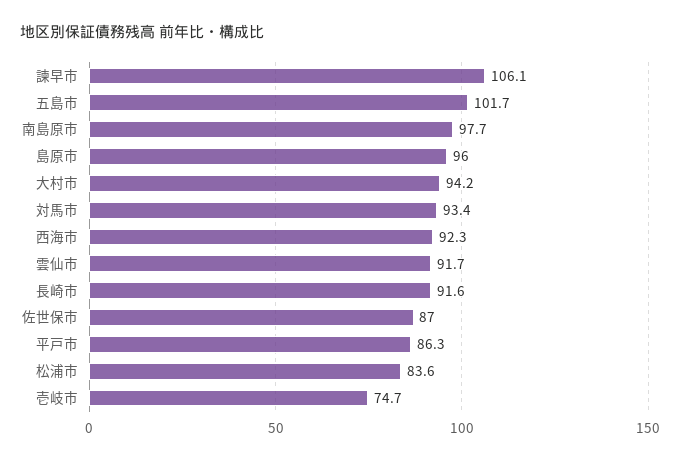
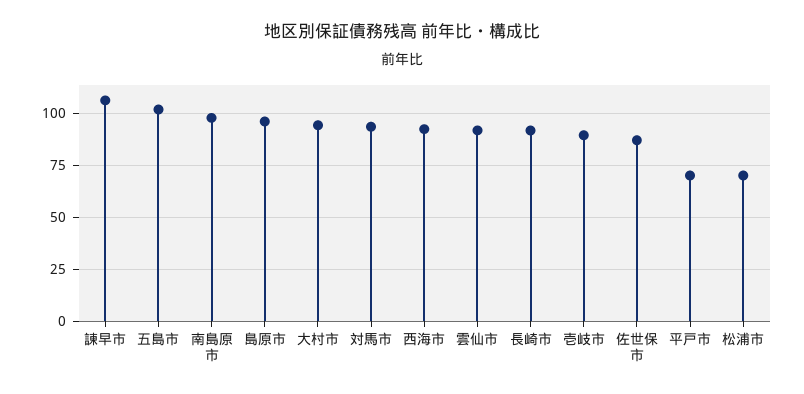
  {
    "諫早市": 106.1,
    "五島市": 101.7,
    "南島原市": 97.7,
    "島原市": 96,
    "大村市": 94.2,
    "対馬市": 93.4,
    "西海市": 92.3,
    "雲仙市": 91.7,
    "長崎市": 91.6,
    "佐世保市": 87,
-   "平戸市": 86.3,
+   "平戸市": 70,
-   "松浦市": 83.6,
+   "松浦市": 70,
-   "壱岐市": 74.7
+   "壱岐市": 90
  }

